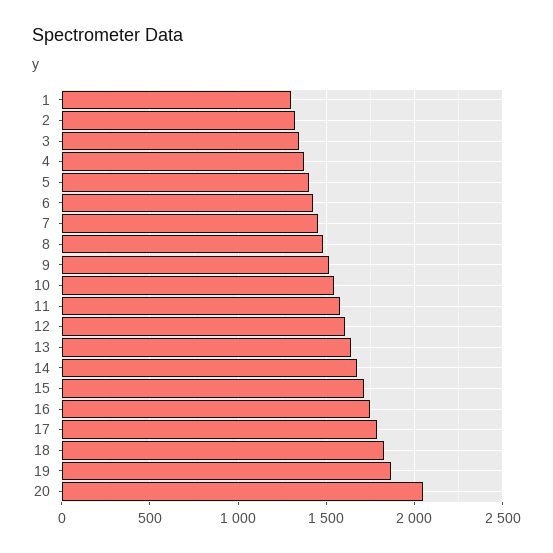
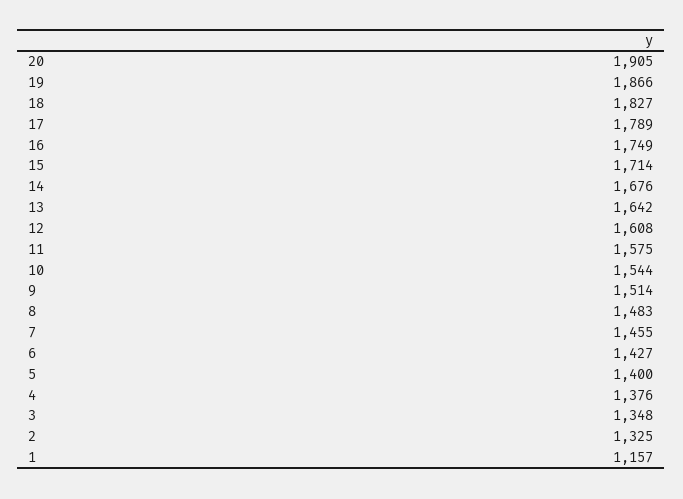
  {
-   "1": 1300,
+   "1": 1157,
    "2": 1325,
    "3": 1348,
    "4": 1376,
    "5": 1400,
    "6": 1427,
    "7": 1455,
    "8": 1483,
    "9": 1514,
    "10": 1544,
    "11": 1575,
    "12": 1608,
    "13": 1642,
    "14": 1676,
    "15": 1714,
    "16": 1749,
    "17": 1789,
    "18": 1827,
    "19": 1866,
-   "20": 2050
+   "20": 1905
  }

